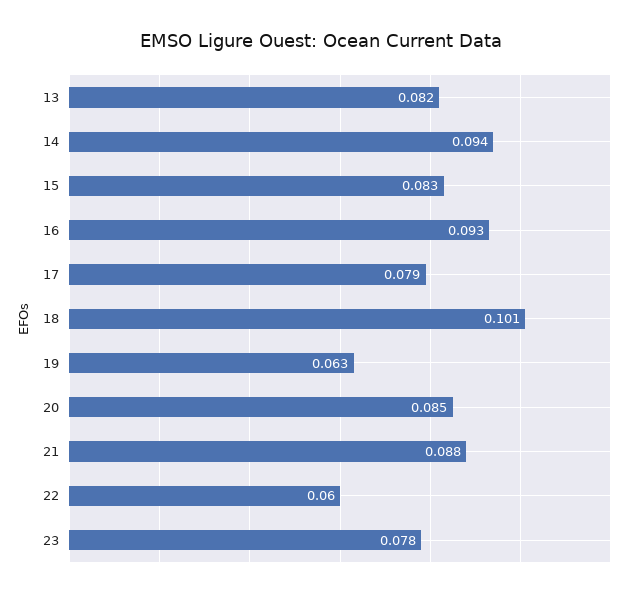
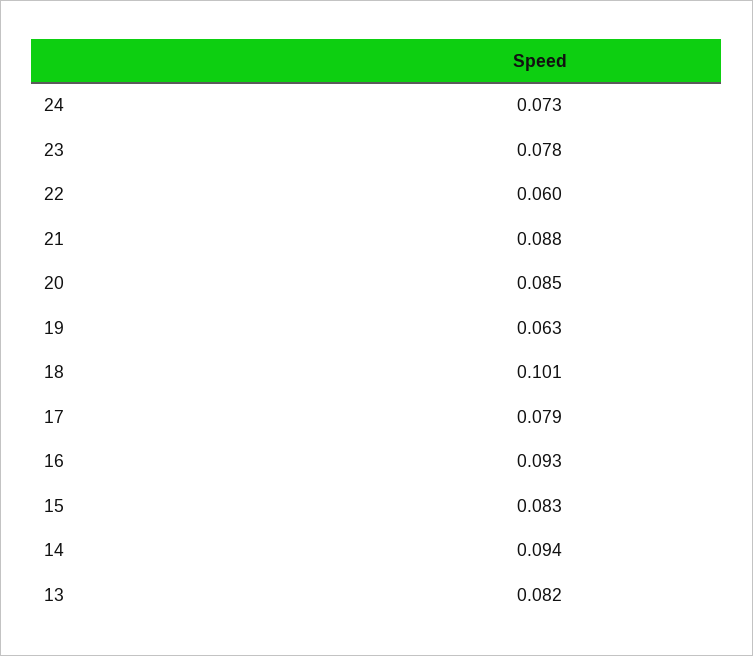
  {
    "13": 0.082,
    "14": 0.094,
    "15": 0.083,
    "16": 0.093,
    "17": 0.079,
    "18": 0.101,
    "19": 0.063,
    "20": 0.085,
    "21": 0.088,
    "22": 0.06,
-   "23": 0.078
+   "23": 0.078,
+   "24": 0.073
  }

